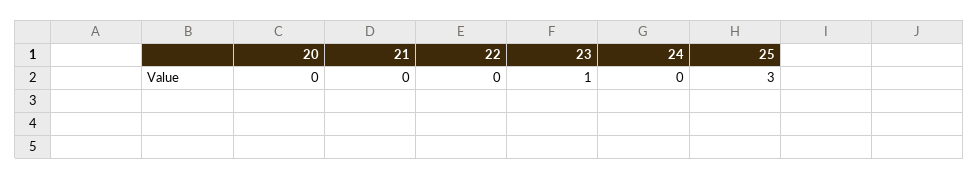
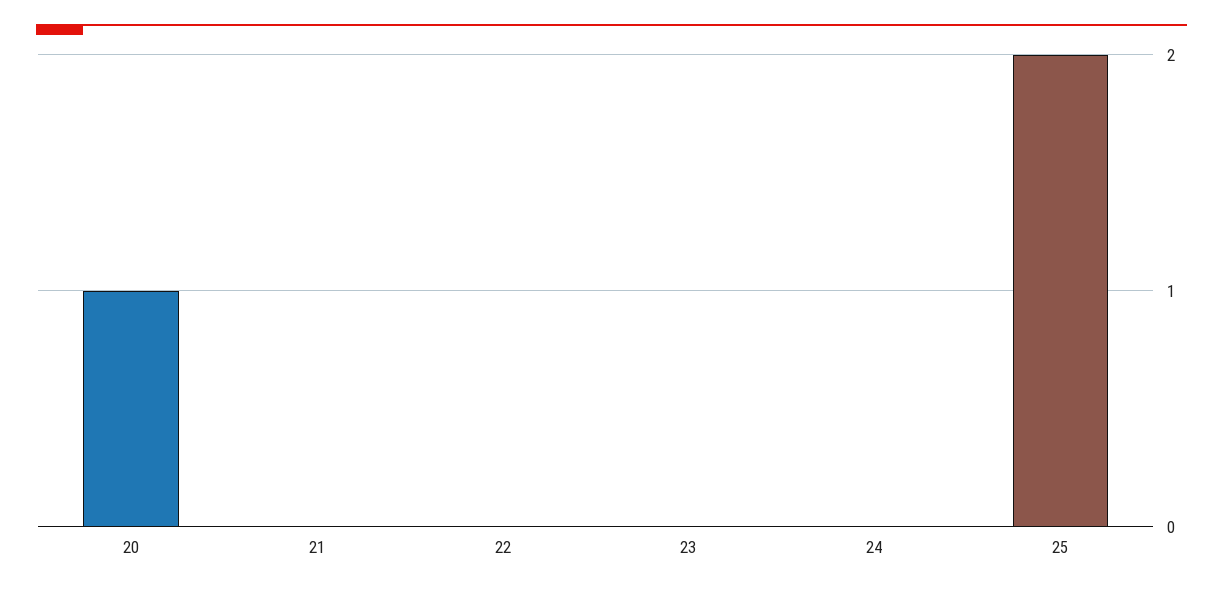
  {
-   "20": 0,
+   "20": 1,
    "21": 0,
    "22": 0,
-   "23": 1,
+   "23": 0,
    "24": 0,
-   "25": 3
+   "25": 2
  }

